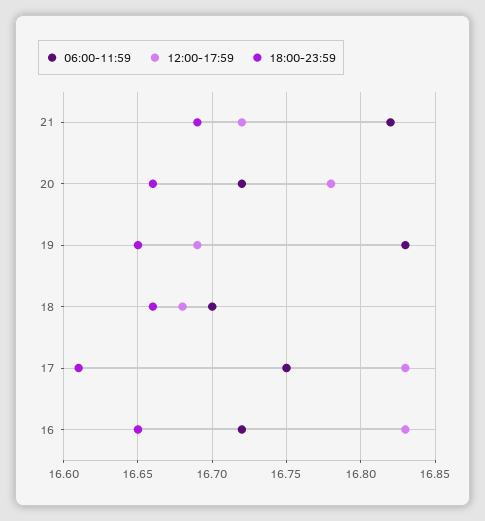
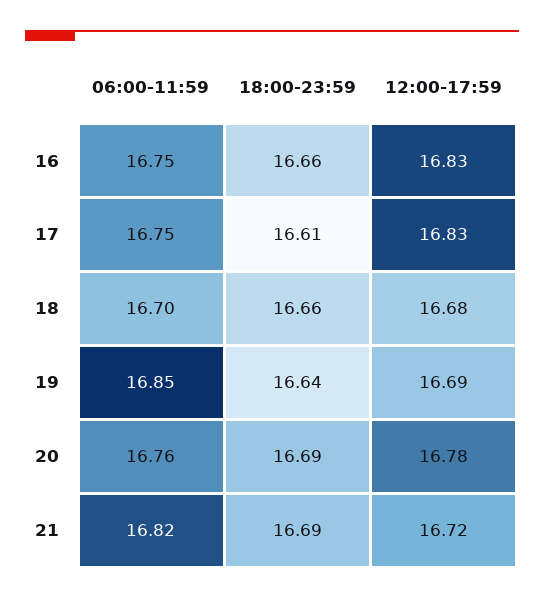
  {
    "06:00-11:59": {
      "21": 16.82,
-     "20": 16.72,
+     "20": 16.76,
-     "19": 16.83,
+     "19": 16.85,
      "18": 16.7,
      "17": 16.75,
-     "16": 16.72
+     "16": 16.75
    },
    "12:00-17:59": {
      "21": 16.72,
      "20": 16.78,
      "19": 16.69,
      "18": 16.68,
      "17": 16.83,
      "16": 16.83
    },
    "18:00-23:59": {
      "21": 16.69,
-     "20": 16.66,
+     "20": 16.69,
-     "19": 16.65,
+     "19": 16.64,
      "18": 16.66,
      "17": 16.61,
-     "16": 16.65
+     "16": 16.66
    }
  }

